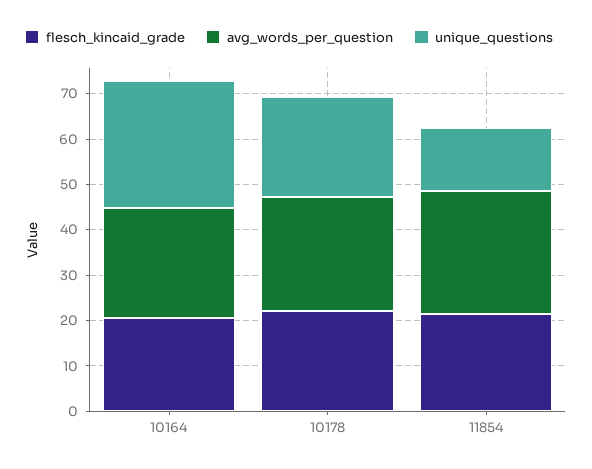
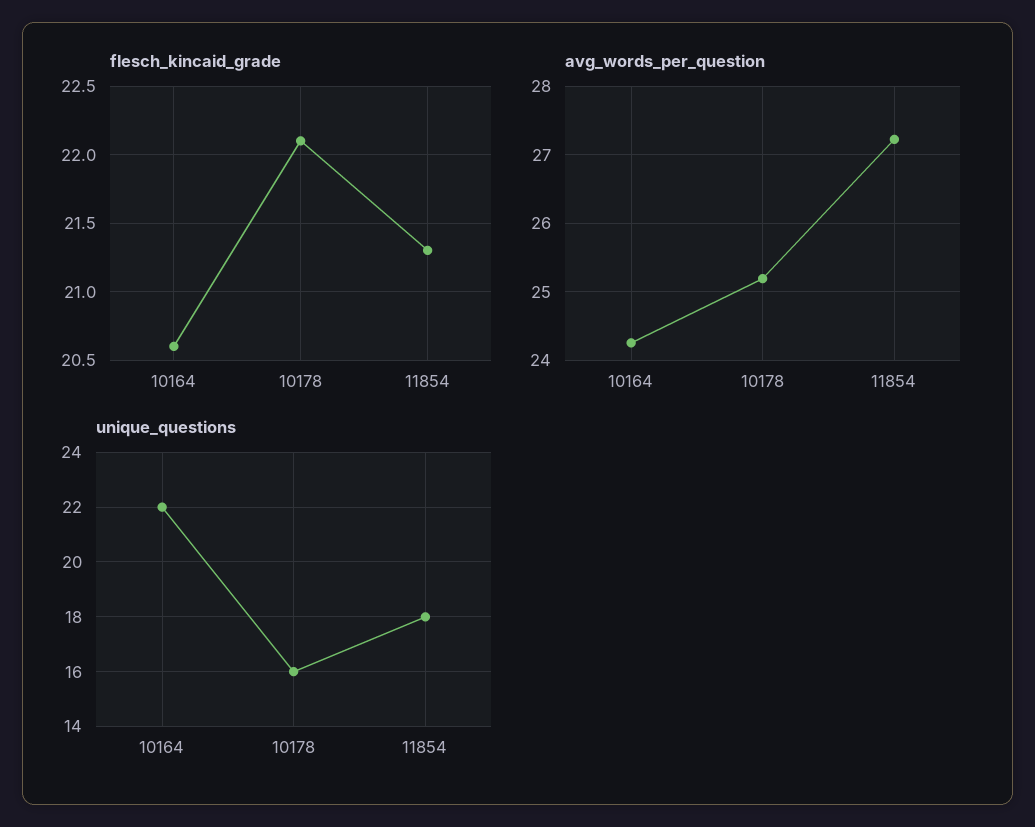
  {
    "flesch_kincaid_grade": {
      "10164": 20.6,
      "10178": 22.1,
      "11854": 21.3
    },
    "avg_words_per_question": {
      "10164": 24.3,
      "10178": 25.2,
      "11854": 27.2
    },
    "unique_questions": {
-     "10164": 28,
+     "10164": 22,
-     "10178": 22,
+     "10178": 16,
-     "11854": 14
+     "11854": 18
    }
  }

